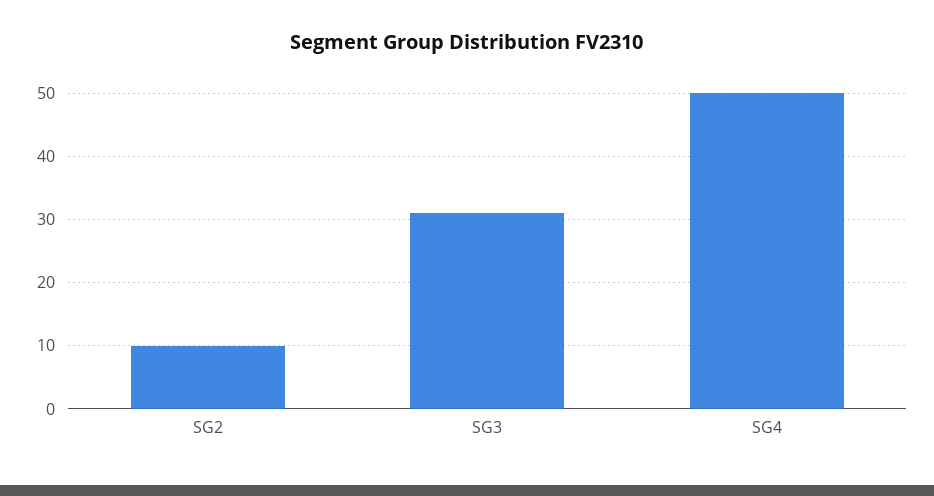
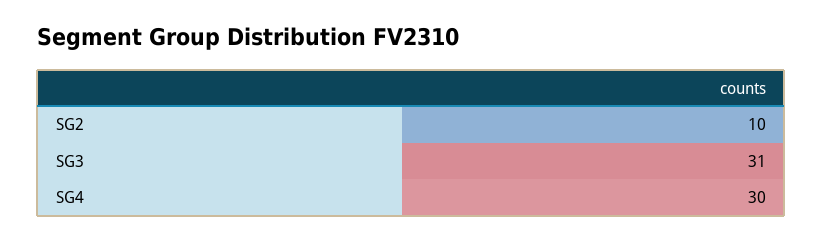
  {
    "SG2": 10,
    "SG3": 31,
-   "SG4": 50
+   "SG4": 30
  }

